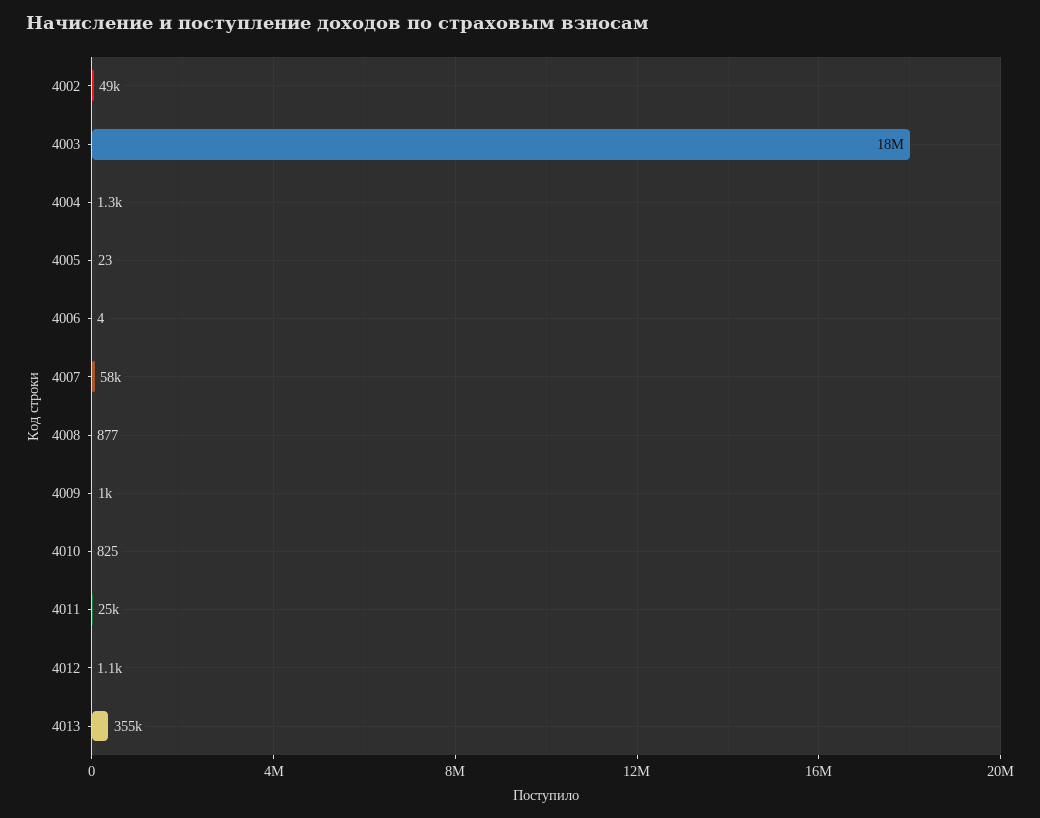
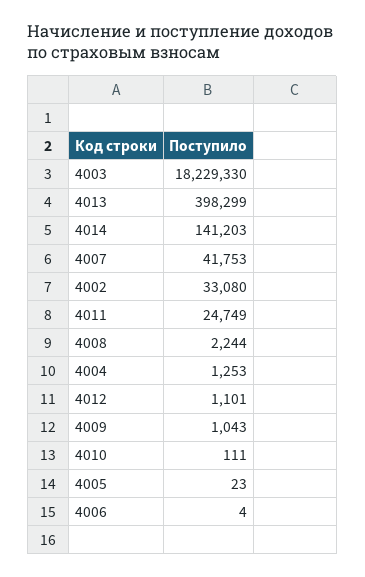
  {
-   "4002": 49000,
+   "4002": 33080,
    "4003": 18229330,
    "4004": 1253,
    "4005": 23,
    "4006": 4,
-   "4007": 58000,
+   "4007": 41753,
-   "4008": 877,
+   "4008": 2244,
    "4009": 1043,
-   "4010": 825,
+   "4010": 111,
    "4011": 24749,
    "4012": 1101,
-   "4013": 355000
+   "4013": 398299,
+   "4014": 141203
  }

